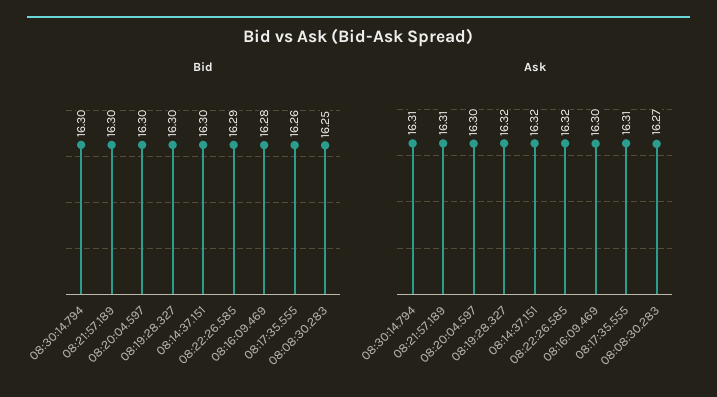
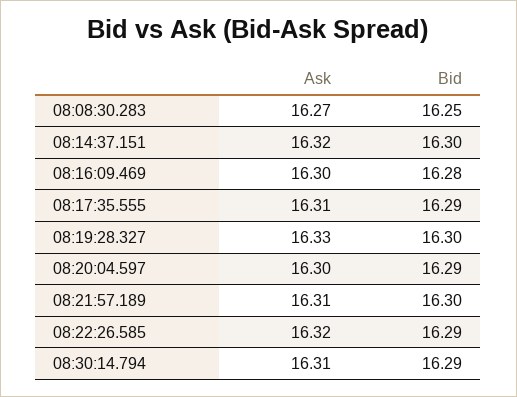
  {
    "Bid": {
-     "08:30:14.794": 16.3,
+     "08:30:14.794": 16.29,
      "08:21:57.189": 16.3,
-     "08:20:04.597": 16.3,
+     "08:20:04.597": 16.29,
      "08:19:28.327": 16.3,
      "08:14:37.151": 16.3,
      "08:22:26.585": 16.29,
      "08:16:09.469": 16.28,
-     "08:17:35.555": 16.26,
+     "08:17:35.555": 16.29,
      "08:08:30.283": 16.25
    },
    "Ask": {
      "08:30:14.794": 16.31,
      "08:21:57.189": 16.31,
      "08:20:04.597": 16.3,
-     "08:19:28.327": 16.32,
+     "08:19:28.327": 16.33,
      "08:14:37.151": 16.32,
      "08:22:26.585": 16.32,
      "08:16:09.469": 16.3,
      "08:17:35.555": 16.31,
      "08:08:30.283": 16.27
    }
  }

